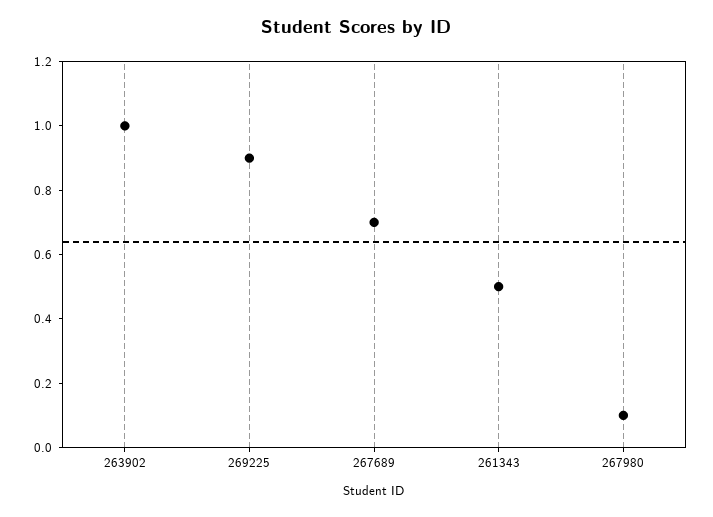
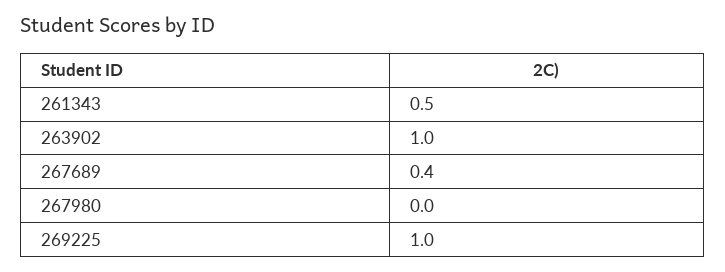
  {
    "263902": 1,
-   "269225": 0.9,
+   "269225": 1,
-   "267689": 0.7,
+   "267689": 0.4,
    "261343": 0.5,
-   "267980": 0.1
+   "267980": 0
  }

